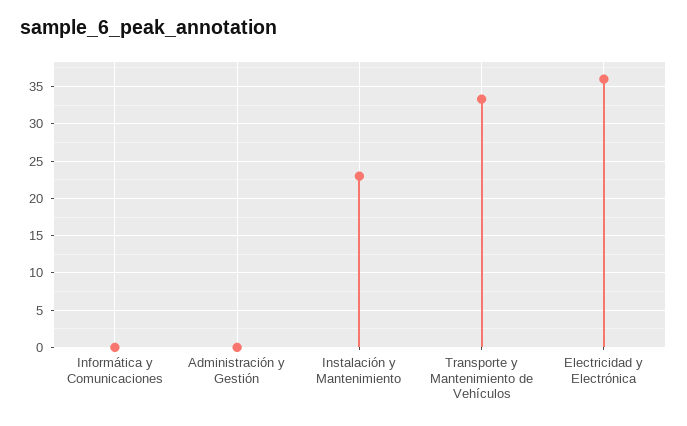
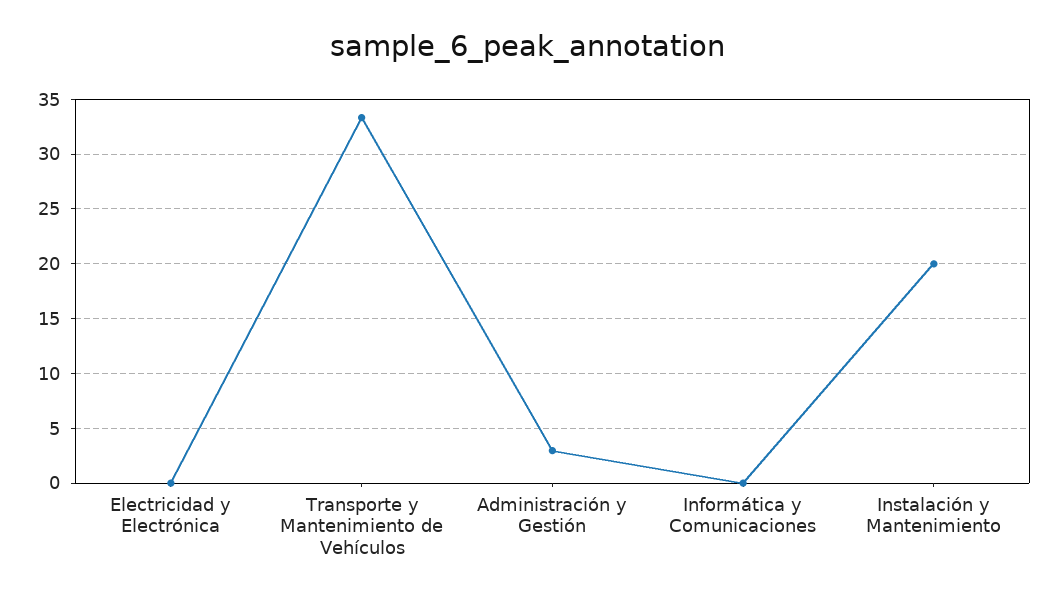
  {
    "Informática y Comunicaciones": 0,
-   "Administración y Gestión": 0,
+   "Administración y Gestión": 3,
-   "Instalación y Mantenimiento": 23,
+   "Instalación y Mantenimiento": 20,
    "Transporte y Mantenimiento de Vehículos": 33,
-   "Electricidad y Electrónica": 36
+   "Electricidad y Electrónica": 0
  }

